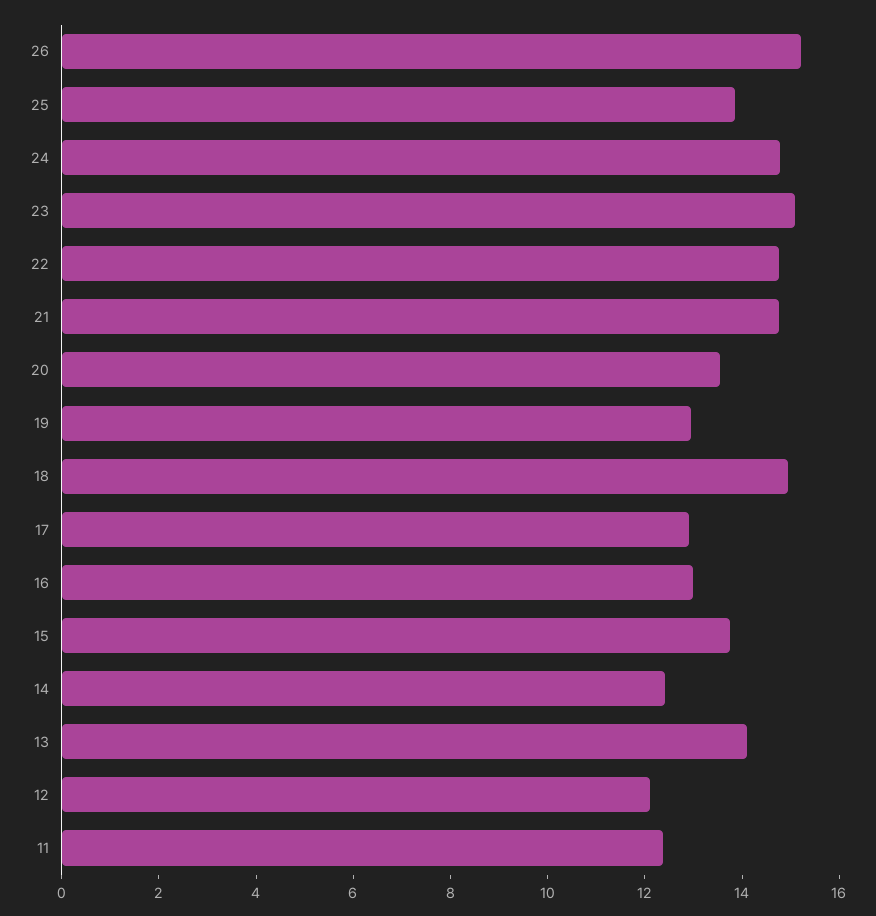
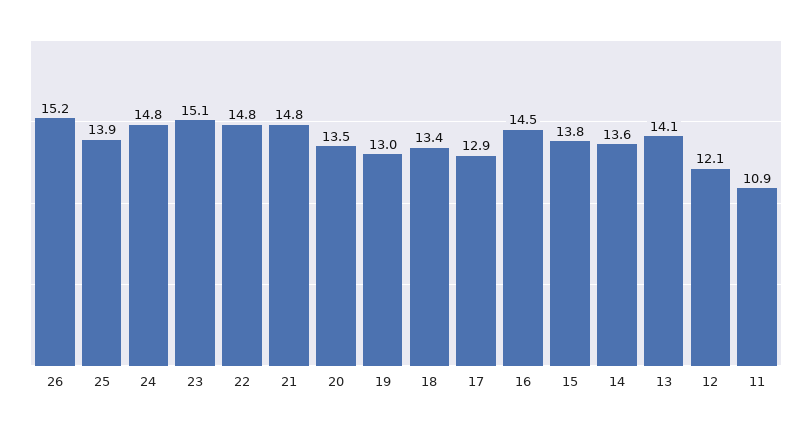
  {
    "26": 15.2,
    "25": 13.9,
    "24": 14.8,
    "23": 15.1,
    "22": 14.8,
    "21": 14.8,
    "20": 13.5,
    "19": 13,
-   "18": 15,
+   "18": 13.4,
    "17": 12.9,
-   "16": 13,
+   "16": 14.5,
    "15": 13.8,
-   "14": 12.5,
+   "14": 13.6,
    "13": 14.1,
    "12": 12.1,
-   "11": 12.5
+   "11": 10.9
  }

